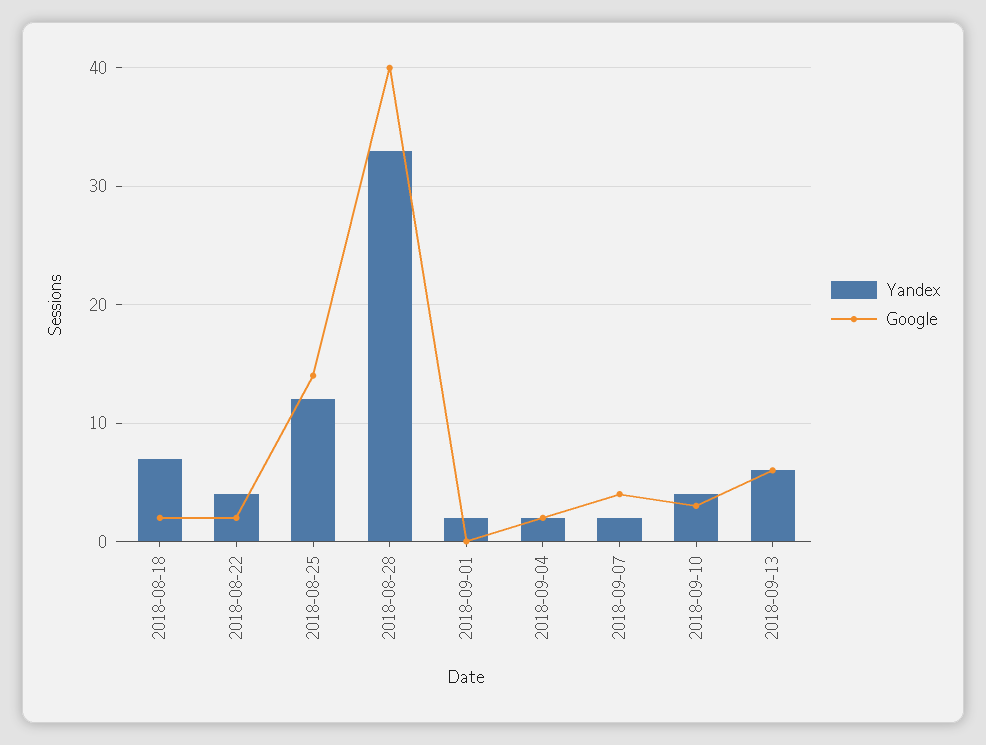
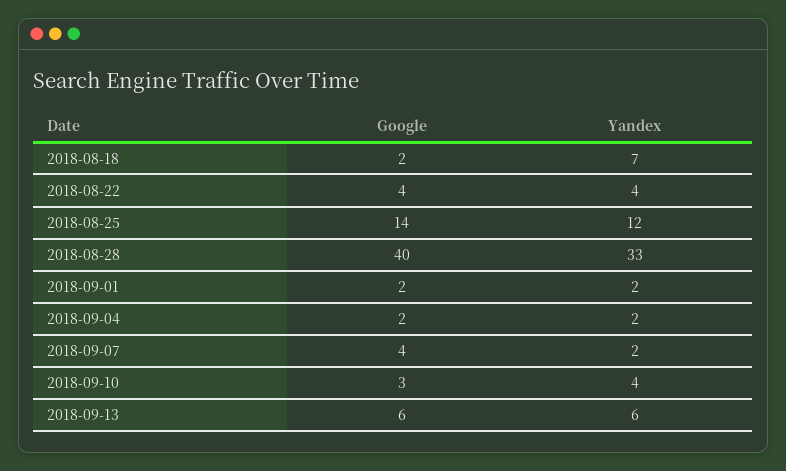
  {
    "Yandex": {
      "2018-08-18": 7,
      "2018-08-22": 4,
      "2018-08-25": 12,
      "2018-08-28": 33,
      "2018-09-01": 2,
      "2018-09-04": 2,
      "2018-09-07": 2,
      "2018-09-10": 4,
      "2018-09-13": 6
    },
    "Google": {
      "2018-08-18": 2,
-     "2018-08-22": 2,
+     "2018-08-22": 4,
      "2018-08-25": 14,
      "2018-08-28": 40,
-     "2018-09-01": 0,
+     "2018-09-01": 2,
      "2018-09-04": 2,
      "2018-09-07": 4,
      "2018-09-10": 3,
      "2018-09-13": 6
    }
  }

